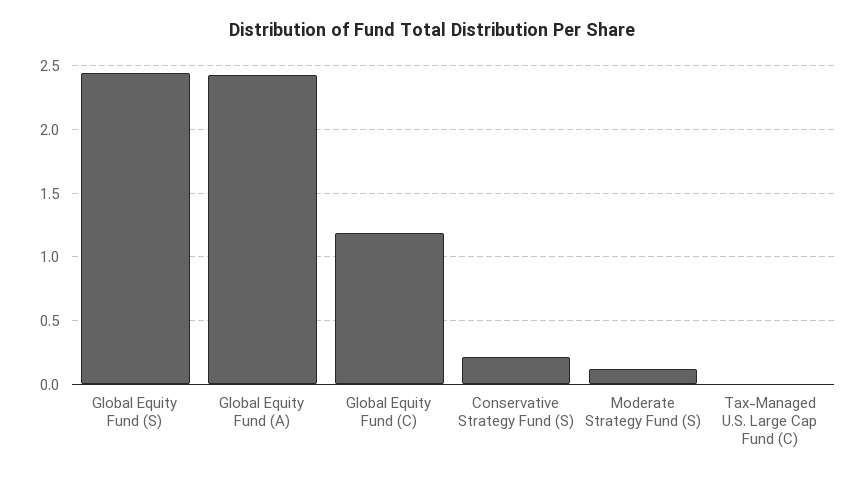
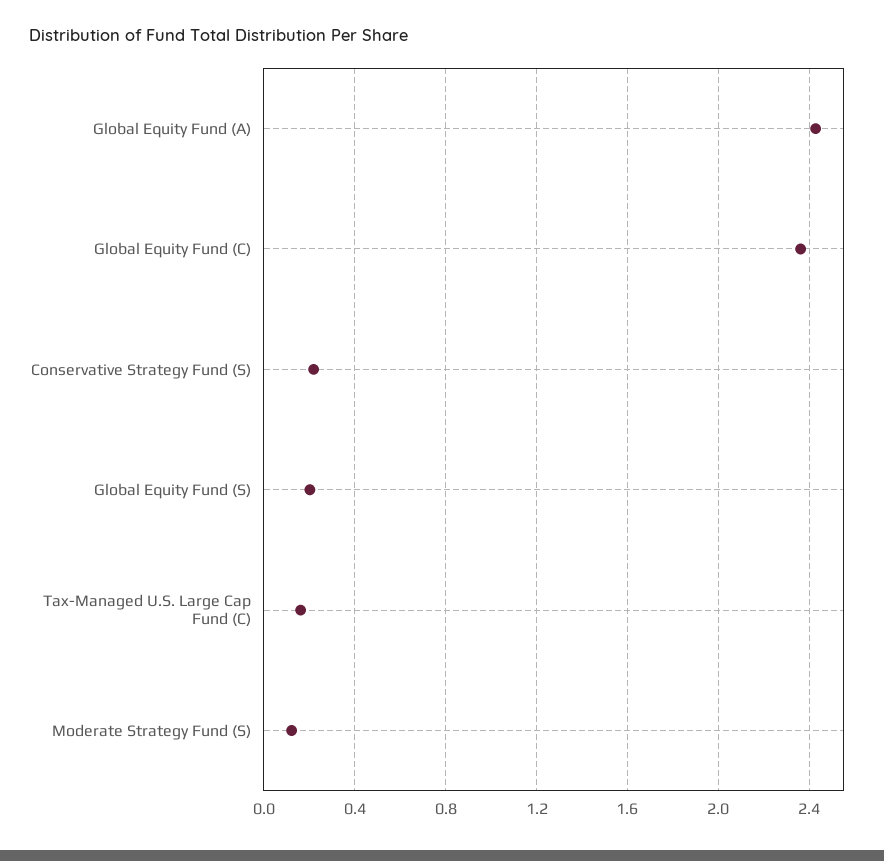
  {
-   "Global Equity Fund (S)": 2.45,
+   "Global Equity Fund (S)": 0.2,
    "Global Equity Fund (A)": 2.45,
-   "Global Equity Fund (C)": 1.2,
+   "Global Equity Fund (C)": 2.35,
    "Conservative Strategy Fund (S)": 0.2,
    "Moderate Strategy Fund (S)": 0.1,
-   "Tax-Managed U.S. Large Cap Fund (C)": 0
+   "Tax-Managed U.S. Large Cap Fund (C)": 0.15
  }

